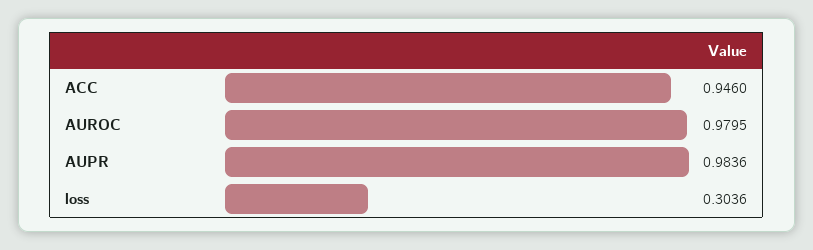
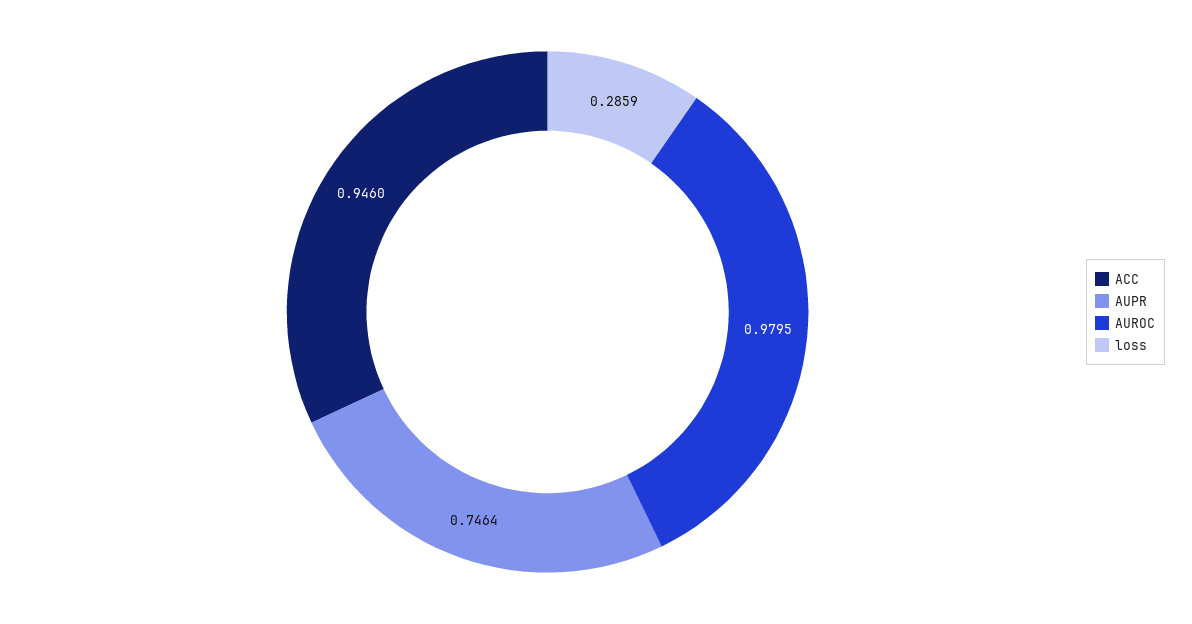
  {
    "ACC": 0.946,
    "AUROC": 0.9795,
-   "AUPR": 0.9836,
+   "AUPR": 0.7464,
-   "loss": 0.3036
+   "loss": 0.2859
  }

